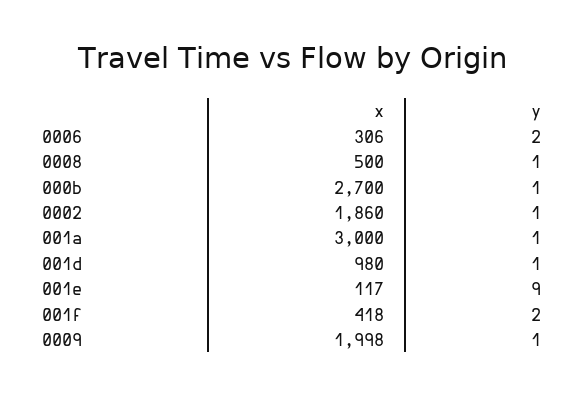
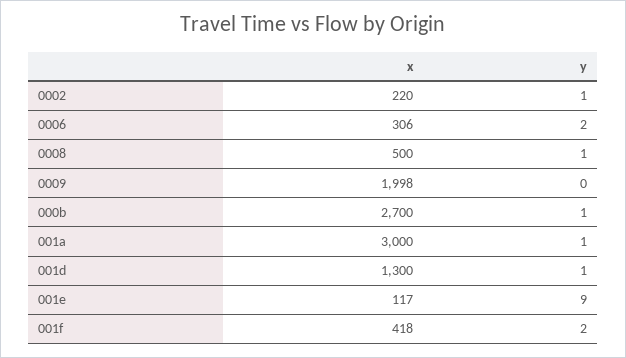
  {
    "x": {
      "0006": 306,
      "0008": 500,
      "000b": 2700,
-     "0002": 1860,
+     "0002": 220,
      "001a": 3000,
-     "001d": 980,
+     "001d": 1300,
      "001e": 117,
      "001f": 418,
      "0009": 1998
    },
    "y": {
      "0006": 2,
      "0008": 1,
      "000b": 1,
      "0002": 1,
      "001a": 1,
      "001d": 1,
      "001e": 9,
      "001f": 2,
-     "0009": 1
+     "0009": 0
    }
  }

